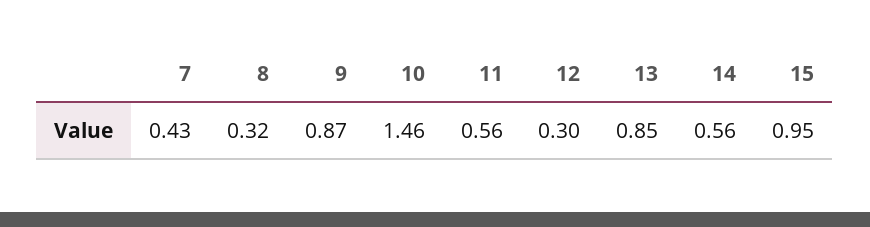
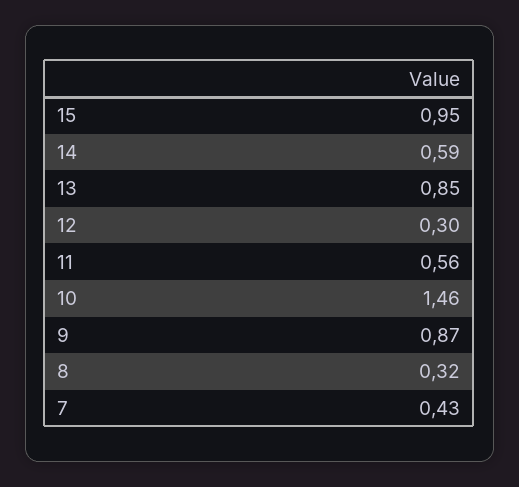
  {
    "7": 0.43,
    "8": 0.32,
    "9": 0.87,
    "10": 1.46,
    "11": 0.56,
    "12": 0.3,
    "13": 0.85,
-   "14": 0.56,
+   "14": 0.59,
    "15": 0.95
  }

